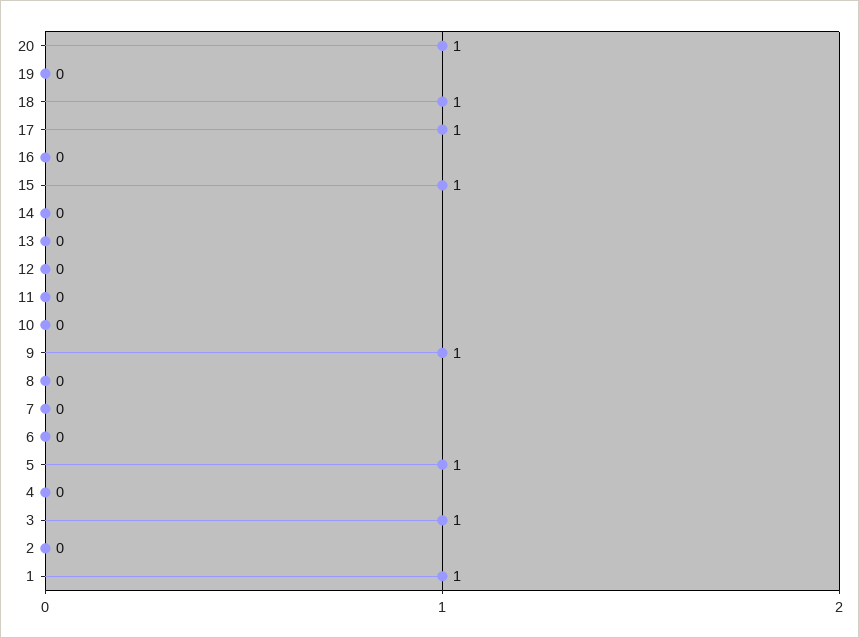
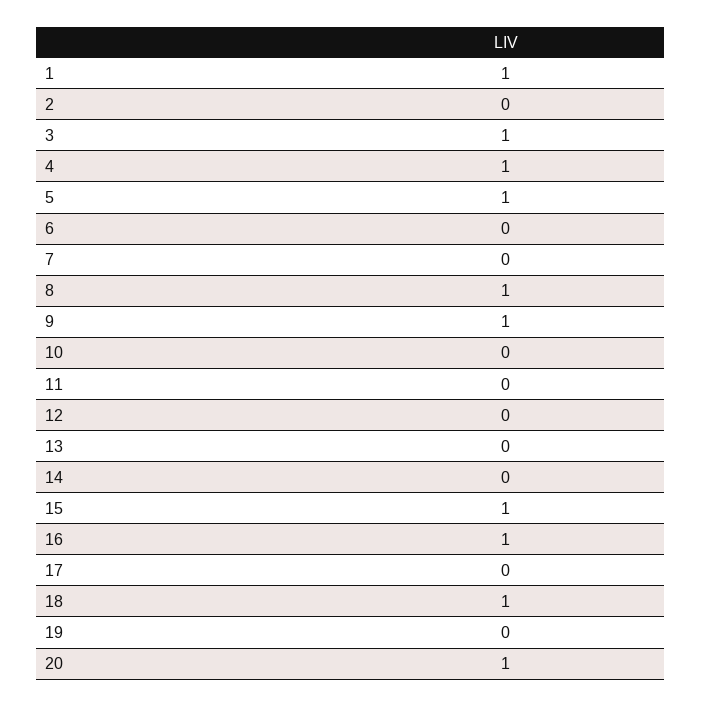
  {
    "20": 1,
    "19": 0,
    "18": 1,
-   "17": 1,
+   "17": 0,
-   "16": 0,
+   "16": 1,
    "15": 1,
    "14": 0,
    "13": 0,
    "12": 0,
    "11": 0,
    "10": 0,
    "9": 1,
-   "8": 0,
+   "8": 1,
    "7": 0,
    "6": 0,
    "5": 1,
-   "4": 0,
+   "4": 1,
    "3": 1,
    "2": 0,
    "1": 1
  }

